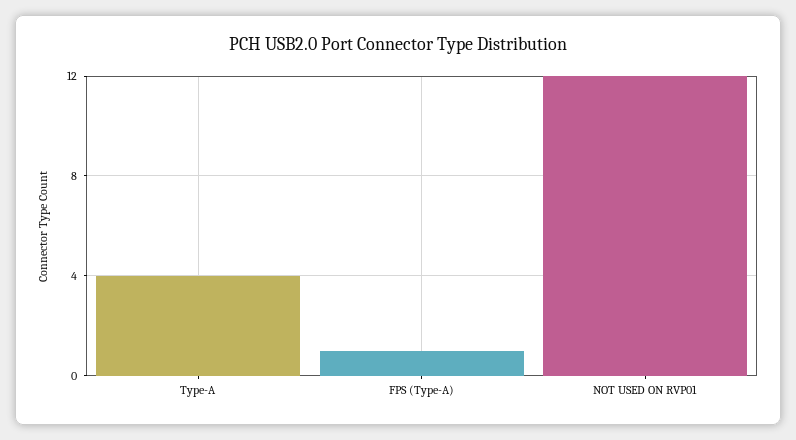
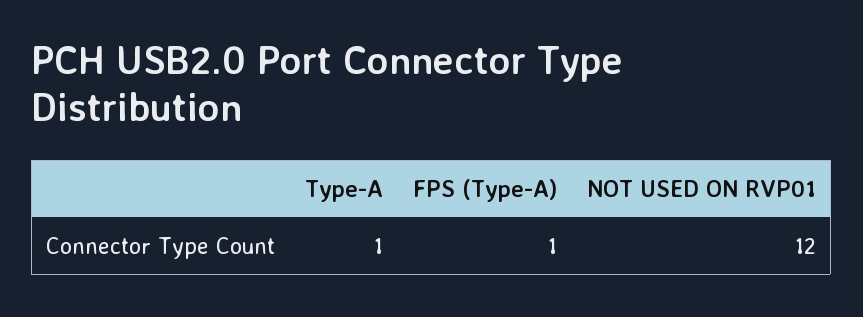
  {
-   "Type-A": 4,
+   "Type-A": 1,
    "FPS (Type-A)": 1,
    "NOT USED ON RVP01": 12
  }

